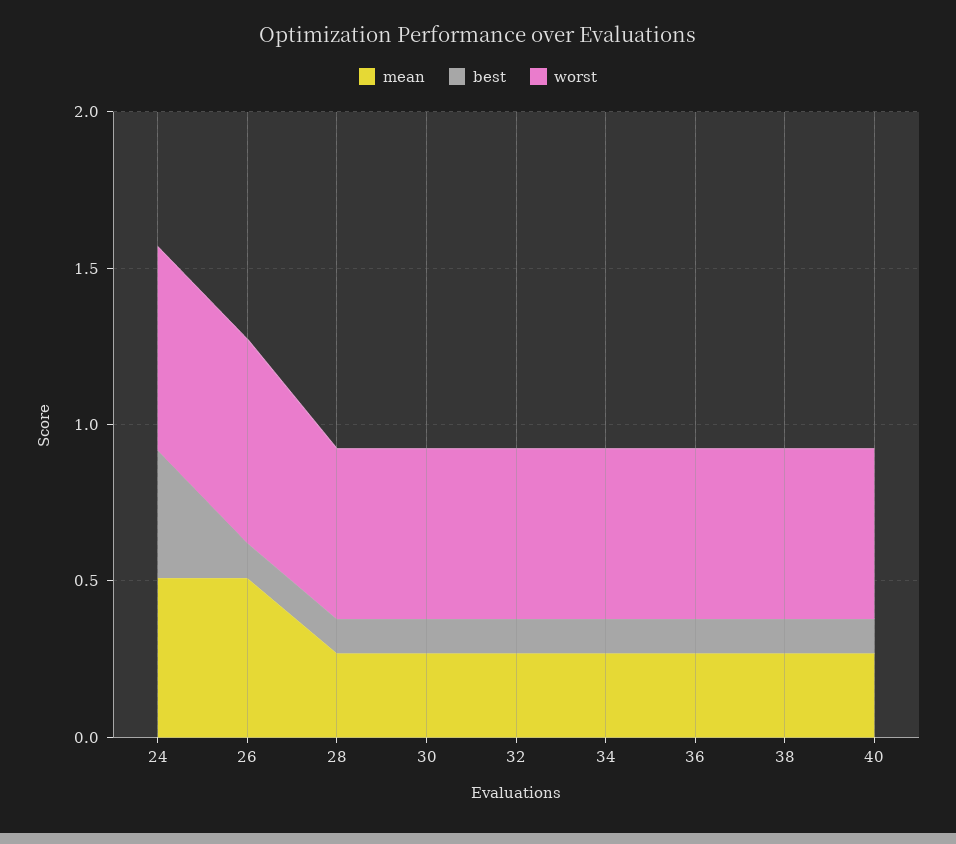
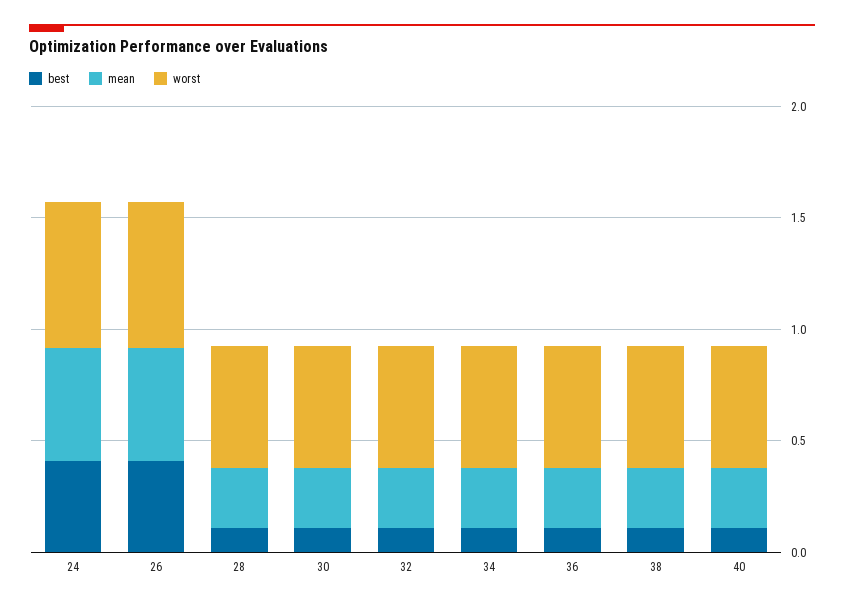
  {
    "mean": {
      "24": 0.5,
      "26": 0.5,
      "28": 0.3,
      "30": 0.3,
      "32": 0.3,
      "34": 0.3,
      "36": 0.3,
      "38": 0.3,
      "40": 0.3
    },
    "best": {
      "24": 0.4,
-     "26": 0.1,
+     "26": 0.4,
      "28": 0.1,
      "30": 0.1,
      "32": 0.1,
      "34": 0.1,
      "36": 0.1,
      "38": 0.1,
      "40": 0.1
    },
    "worst": {
      "24": 0.7,
      "26": 0.7,
      "28": 0.5,
      "30": 0.5,
      "32": 0.5,
      "34": 0.5,
      "36": 0.5,
      "38": 0.5,
      "40": 0.5
    }
  }

